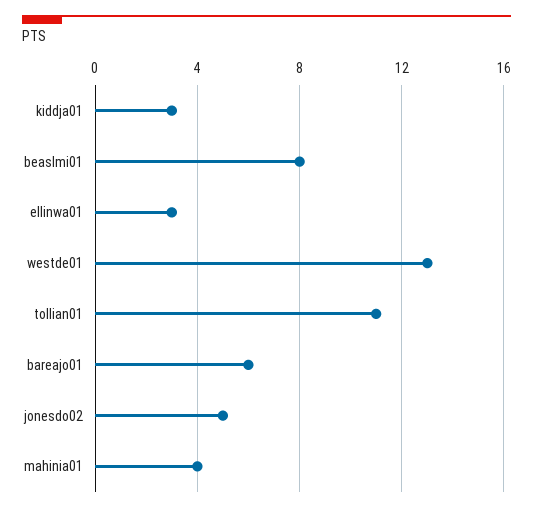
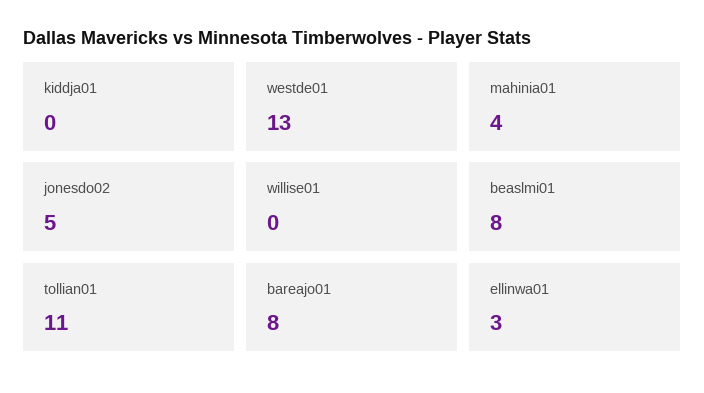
  {
-   "kiddja01": 3,
+   "kiddja01": 0,
    "beaslmi01": 8,
    "ellinwa01": 3,
    "westde01": 13,
    "tollian01": 11,
-   "bareajo01": 6,
+   "bareajo01": 8,
    "jonesdo02": 5,
-   "mahinia01": 4
+   "mahinia01": 4,
+   "willise01": 0
  }

